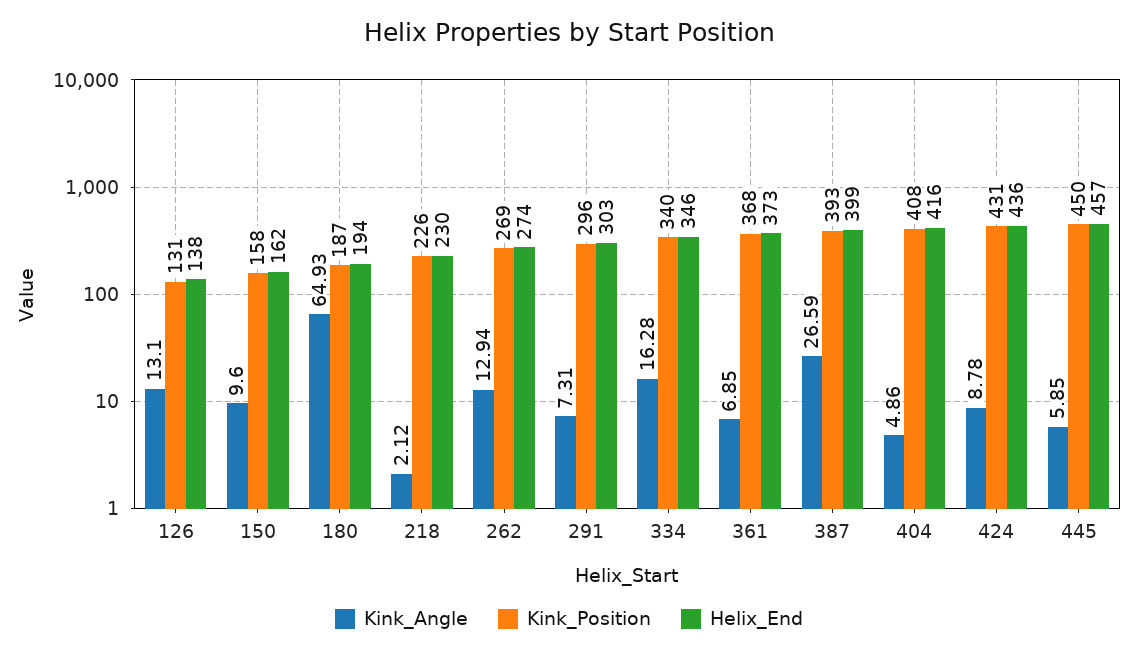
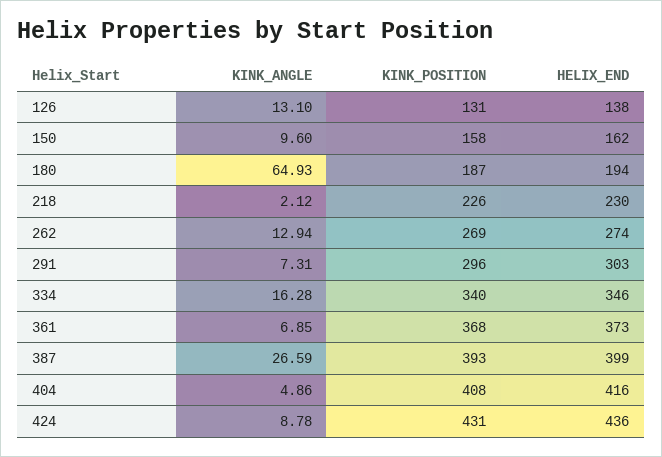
  {
    "Kink_Angle": {
      "126": 13.1,
      "150": 9.6,
      "180": 64.93,
      "218": 2.12,
      "262": 12.94,
      "291": 7.31,
      "334": 16.28,
      "361": 6.85,
      "387": 26.59,
      "404": 4.86,
-     "424": 8.78,
+     "424": 8.78
-     "445": 5.85
    },
    "Kink_Position": {
      "126": 131,
      "150": 158,
      "180": 187,
      "218": 226,
      "262": 269,
      "291": 296,
      "334": 340,
      "361": 368,
      "387": 393,
      "404": 408,
-     "424": 431,
+     "424": 431
-     "445": 450
    },
    "Helix_End": {
      "126": 138,
      "150": 162,
      "180": 194,
      "218": 230,
      "262": 274,
      "291": 303,
      "334": 346,
      "361": 373,
      "387": 399,
      "404": 416,
-     "424": 436,
+     "424": 436
-     "445": 457
    }
  }

